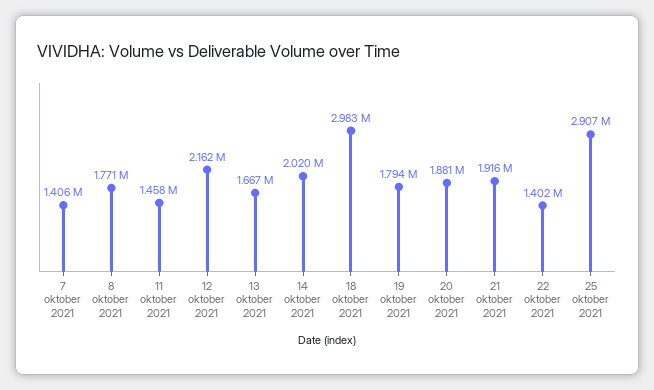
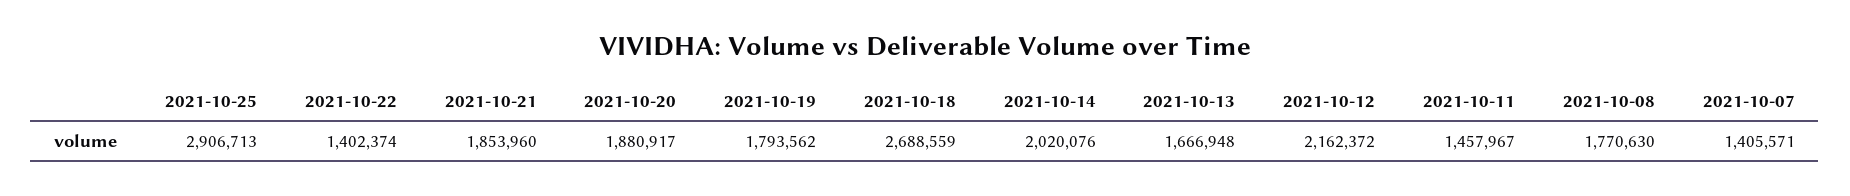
  {
    "7 oktober 2021": 1405571,
    "8 oktober 2021": 1770630,
    "11 oktober 2021": 1457967,
    "12 oktober 2021": 2162372,
    "13 oktober 2021": 1666948,
    "14 oktober 2021": 2020076,
-   "18 oktober 2021": 2983000,
+   "18 oktober 2021": 2688559,
    "19 oktober 2021": 1793562,
    "20 oktober 2021": 1880917,
-   "21 oktober 2021": 1916000,
+   "21 oktober 2021": 1853960,
    "22 oktober 2021": 1402374,
    "25 oktober 2021": 2906713
  }

